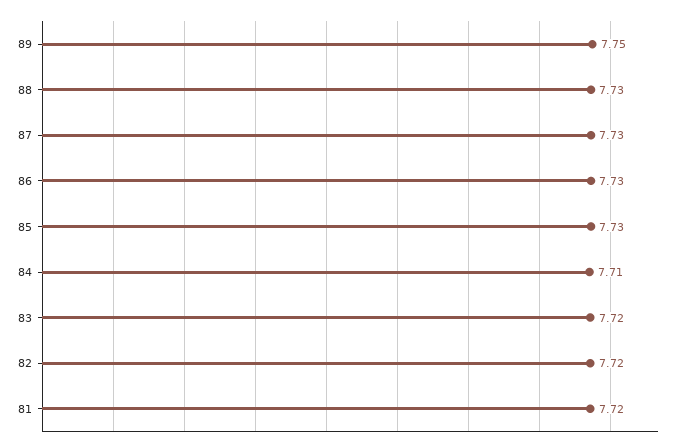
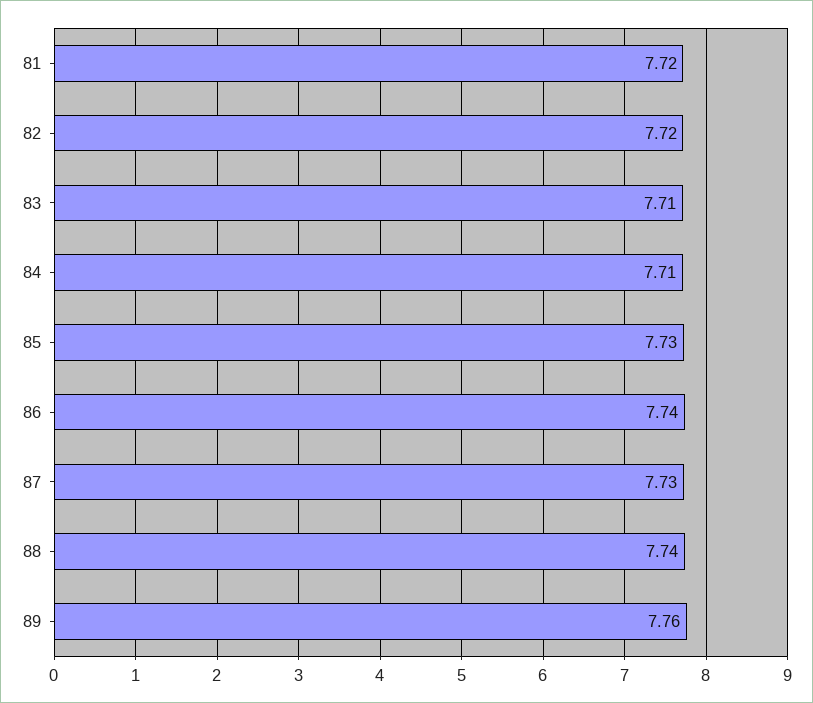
  {
-   "89": 7.75,
+   "89": 7.76,
-   "88": 7.73,
+   "88": 7.74,
    "87": 7.73,
-   "86": 7.73,
+   "86": 7.74,
    "85": 7.73,
    "84": 7.71,
-   "83": 7.72,
+   "83": 7.71,
    "82": 7.72,
    "81": 7.72
  }

